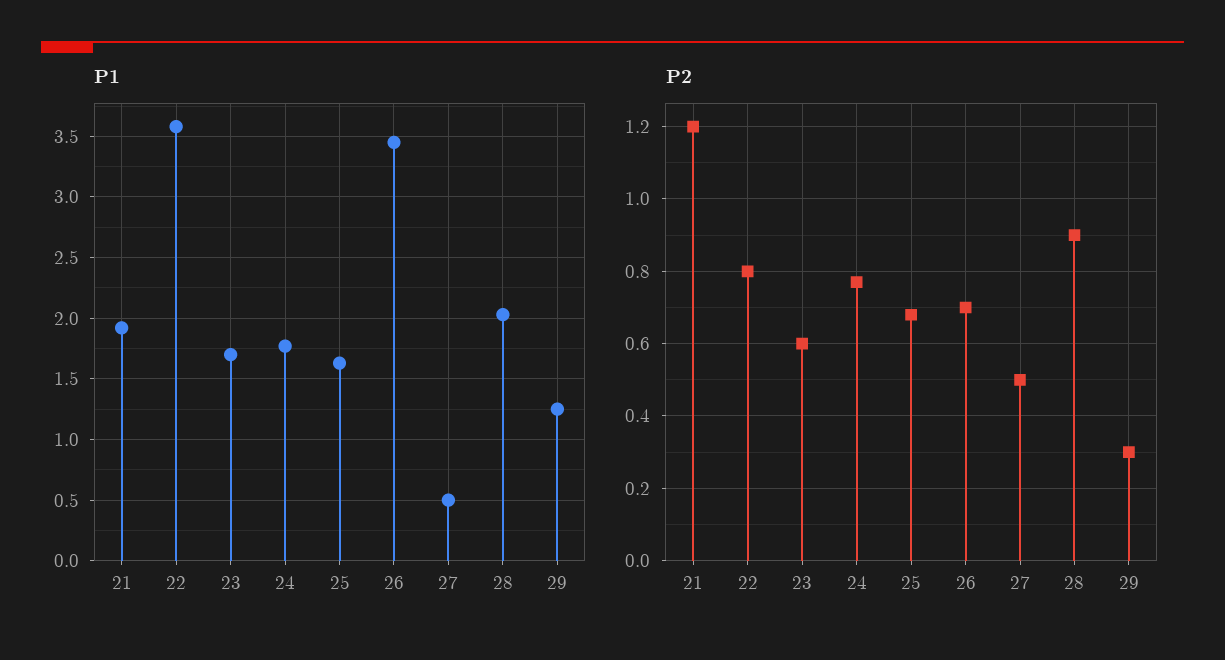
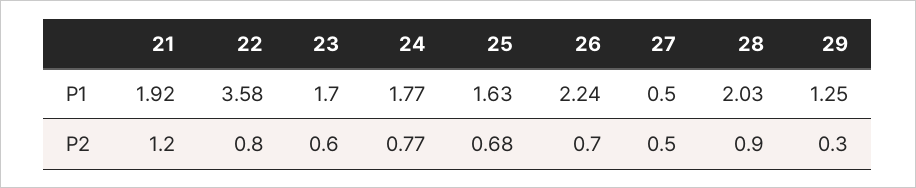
  {
    "P1": {
      "21": 1.92,
      "22": 3.58,
      "23": 1.7,
      "24": 1.77,
      "25": 1.63,
-     "26": 3.45,
+     "26": 2.24,
      "27": 0.5,
      "28": 2.03,
      "29": 1.25
    },
    "P2": {
      "21": 1.2,
      "22": 0.8,
      "23": 0.6,
      "24": 0.77,
      "25": 0.68,
      "26": 0.7,
      "27": 0.5,
      "28": 0.9,
      "29": 0.3
    }
  }

